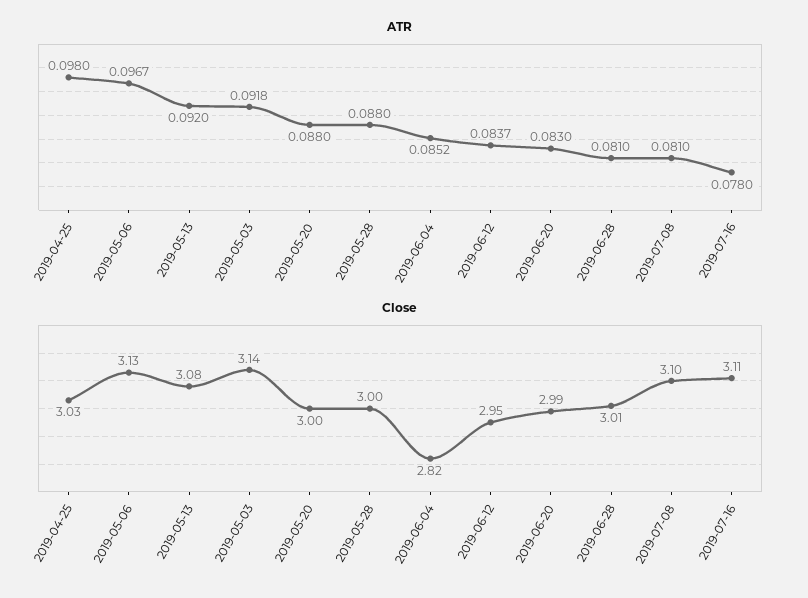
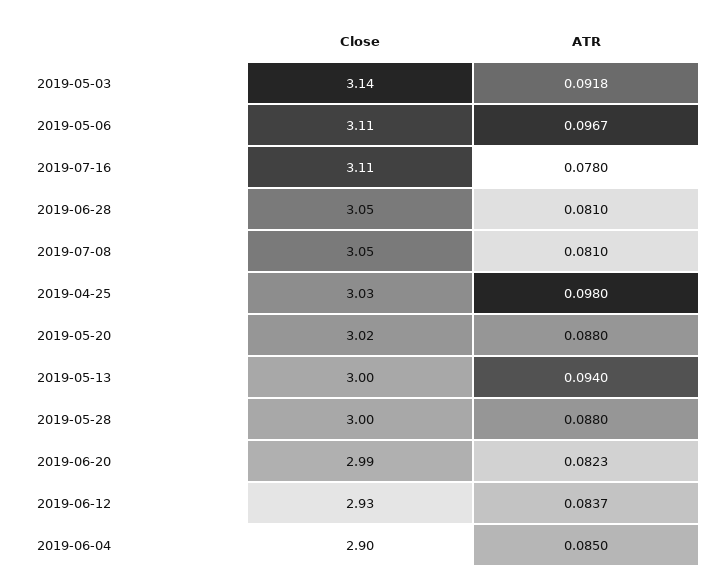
  {
    "ATR": {
      "2019-04-25": 0.098,
      "2019-05-06": 0.0967,
-     "2019-05-13": 0.092,
+     "2019-05-13": 0.094,
      "2019-05-03": 0.0918,
      "2019-05-20": 0.088,
      "2019-05-28": 0.088,
-     "2019-06-04": 0.0852,
+     "2019-06-04": 0.085,
      "2019-06-12": 0.0837,
-     "2019-06-20": 0.083,
+     "2019-06-20": 0.0823,
      "2019-06-28": 0.081,
      "2019-07-08": 0.081,
      "2019-07-16": 0.078
    },
    "Close": {
      "2019-04-25": 3.03,
-     "2019-05-06": 3.13,
+     "2019-05-06": 3.11,
-     "2019-05-13": 3.08,
+     "2019-05-13": 3,
      "2019-05-03": 3.14,
-     "2019-05-20": 3,
+     "2019-05-20": 3.02,
      "2019-05-28": 3,
-     "2019-06-04": 2.82,
+     "2019-06-04": 2.9,
-     "2019-06-12": 2.95,
+     "2019-06-12": 2.93,
      "2019-06-20": 2.99,
-     "2019-06-28": 3.01,
+     "2019-06-28": 3.05,
-     "2019-07-08": 3.1,
+     "2019-07-08": 3.05,
      "2019-07-16": 3.11
    }
  }

